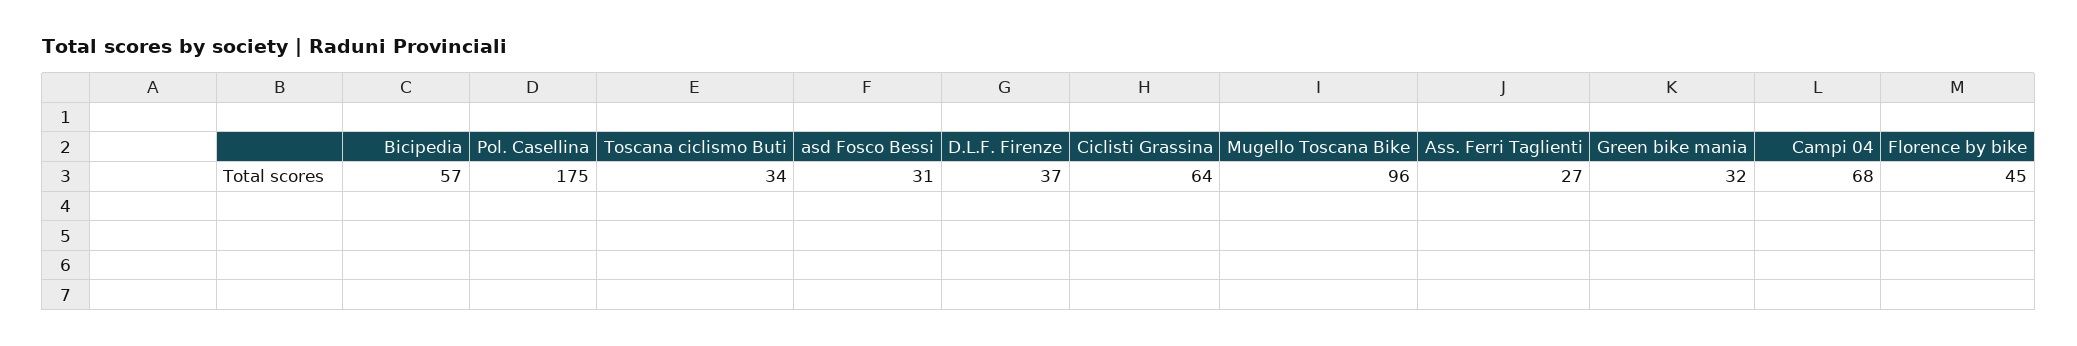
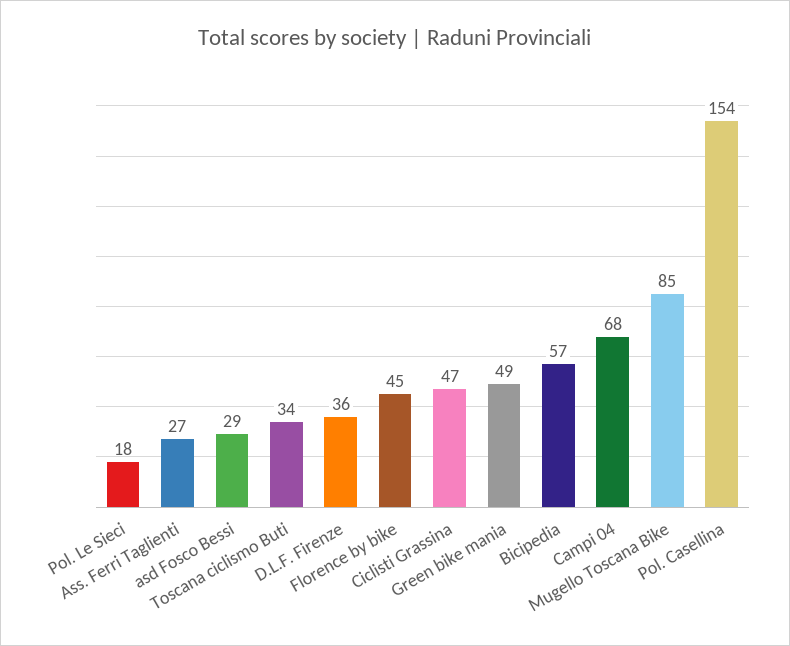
  {
    "Bicipedia": 57,
-   "Pol. Casellina": 175,
+   "Pol. Casellina": 154,
    "Toscana ciclismo Buti": 34,
-   "asd Fosco Bessi": 31,
+   "asd Fosco Bessi": 29,
-   "D.L.F. Firenze": 37,
+   "D.L.F. Firenze": 36,
-   "Ciclisti Grassina": 64,
+   "Ciclisti Grassina": 47,
-   "Mugello Toscana Bike": 96,
+   "Mugello Toscana Bike": 85,
    "Ass. Ferri Taglienti": 27,
-   "Green bike mania": 32,
+   "Green bike mania": 49,
    "Campi 04": 68,
-   "Florence by bike": 45
+   "Florence by bike": 45,
+   "Pol. Le Sieci": 18
  }

